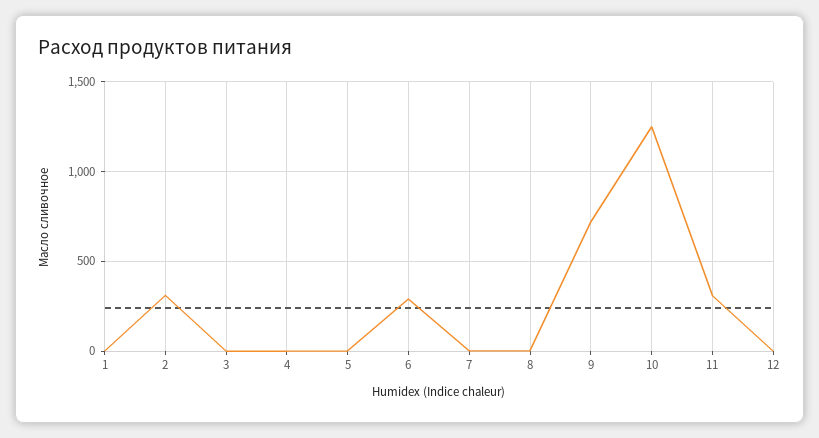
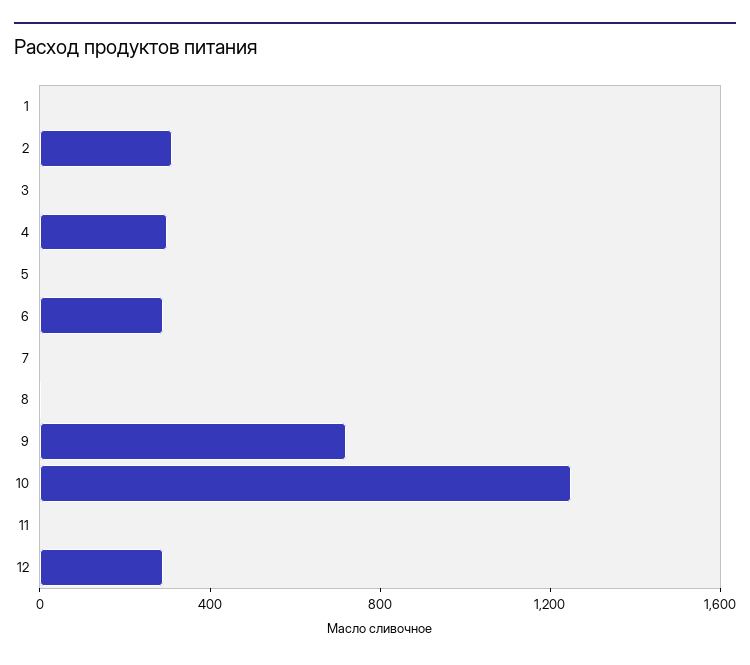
  {
    "1": 0,
    "2": 300,
    "3": 0,
-   "4": 0,
+   "4": 300,
    "5": 0,
    "6": 300,
    "7": 0,
    "8": 0,
    "9": 700,
    "10": 1250,
-   "11": 300,
+   "11": 0,
-   "12": 0
+   "12": 300
  }

